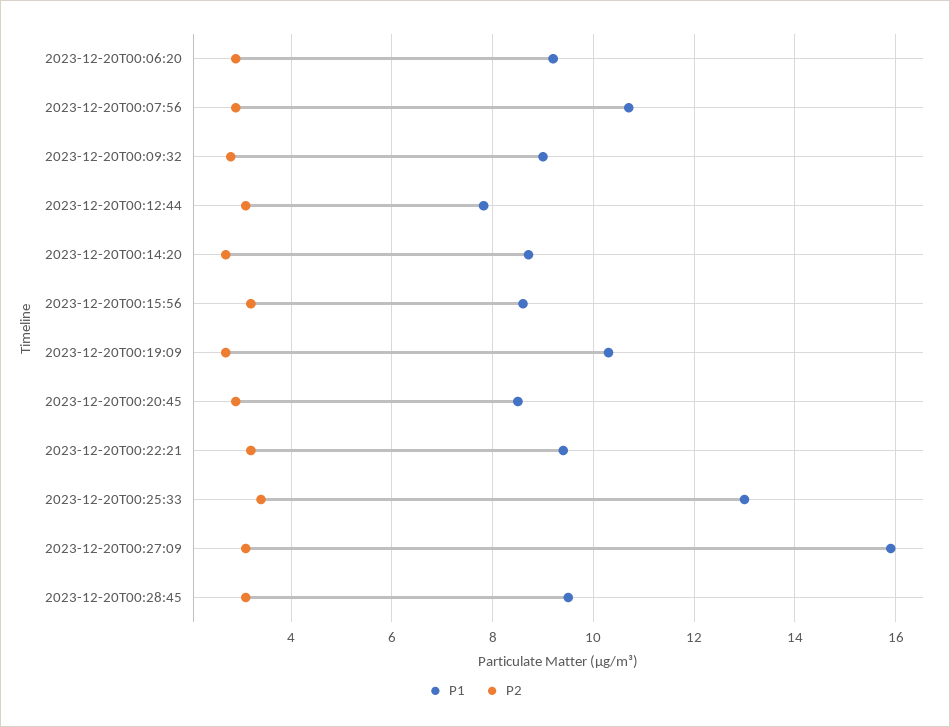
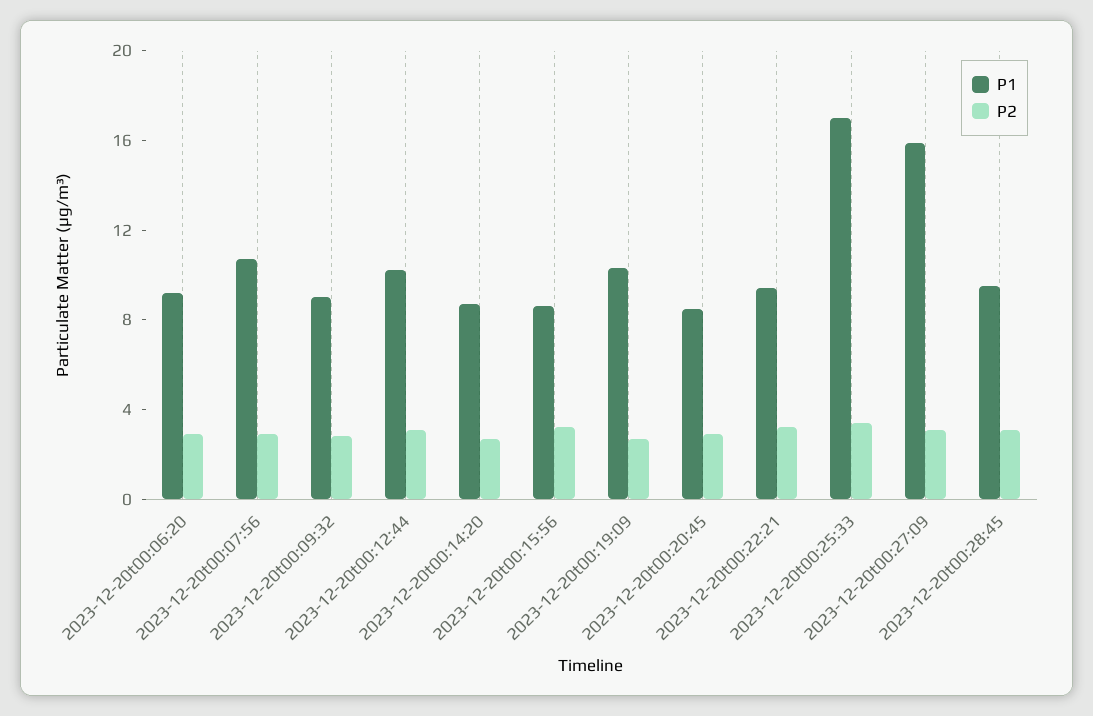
  {
    "P1": {
      "2023-12-20T00:06:20": 9.2,
      "2023-12-20T00:07:56": 10.8,
      "2023-12-20T00:09:32": 9,
-     "2023-12-20T00:12:44": 7.8,
+     "2023-12-20T00:12:44": 10,
      "2023-12-20T00:14:20": 8.8,
      "2023-12-20T00:15:56": 8.6,
      "2023-12-20T00:19:09": 10.4,
      "2023-12-20T00:20:45": 8.6,
      "2023-12-20T00:22:21": 9.4,
-     "2023-12-20T00:25:33": 13,
+     "2023-12-20T00:25:33": 17,
      "2023-12-20T00:27:09": 16,
      "2023-12-20T00:28:45": 9.6
    },
    "P2": {
      "2023-12-20T00:06:20": 3,
      "2023-12-20T00:07:56": 3,
      "2023-12-20T00:09:32": 2.8,
      "2023-12-20T00:12:44": 3.2,
      "2023-12-20T00:14:20": 2.8,
      "2023-12-20T00:15:56": 3.2,
      "2023-12-20T00:19:09": 2.8,
      "2023-12-20T00:20:45": 3,
      "2023-12-20T00:22:21": 3.2,
      "2023-12-20T00:25:33": 3.4,
      "2023-12-20T00:27:09": 3.2,
      "2023-12-20T00:28:45": 3.2
    }
  }

